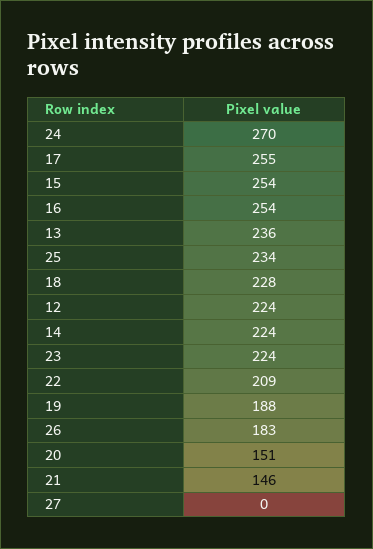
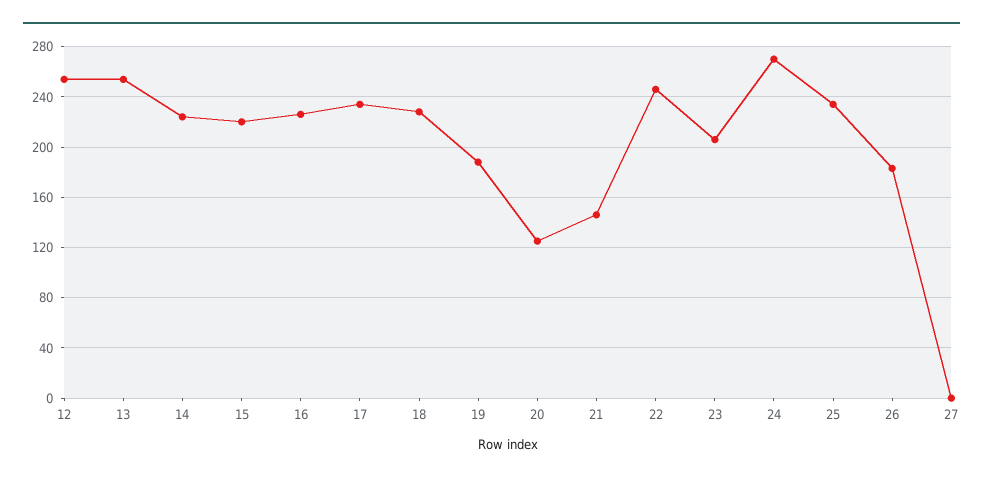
  {
    "24": 270,
-   "17": 255,
+   "17": 235,
-   "15": 254,
+   "15": 220,
-   "16": 254,
+   "16": 225,
-   "13": 236,
+   "13": 255,
    "25": 234,
    "18": 228,
-   "12": 224,
+   "12": 255,
    "14": 224,
-   "23": 224,
+   "23": 205,
-   "22": 209,
+   "22": 245,
    "19": 188,
    "26": 183,
-   "20": 151,
+   "20": 125,
    "21": 146,
    "27": 0
  }

